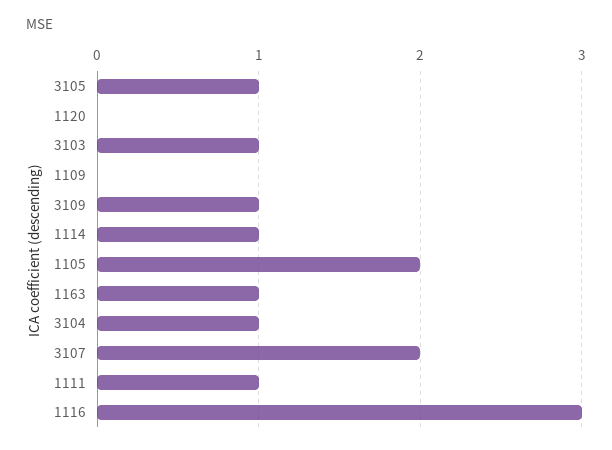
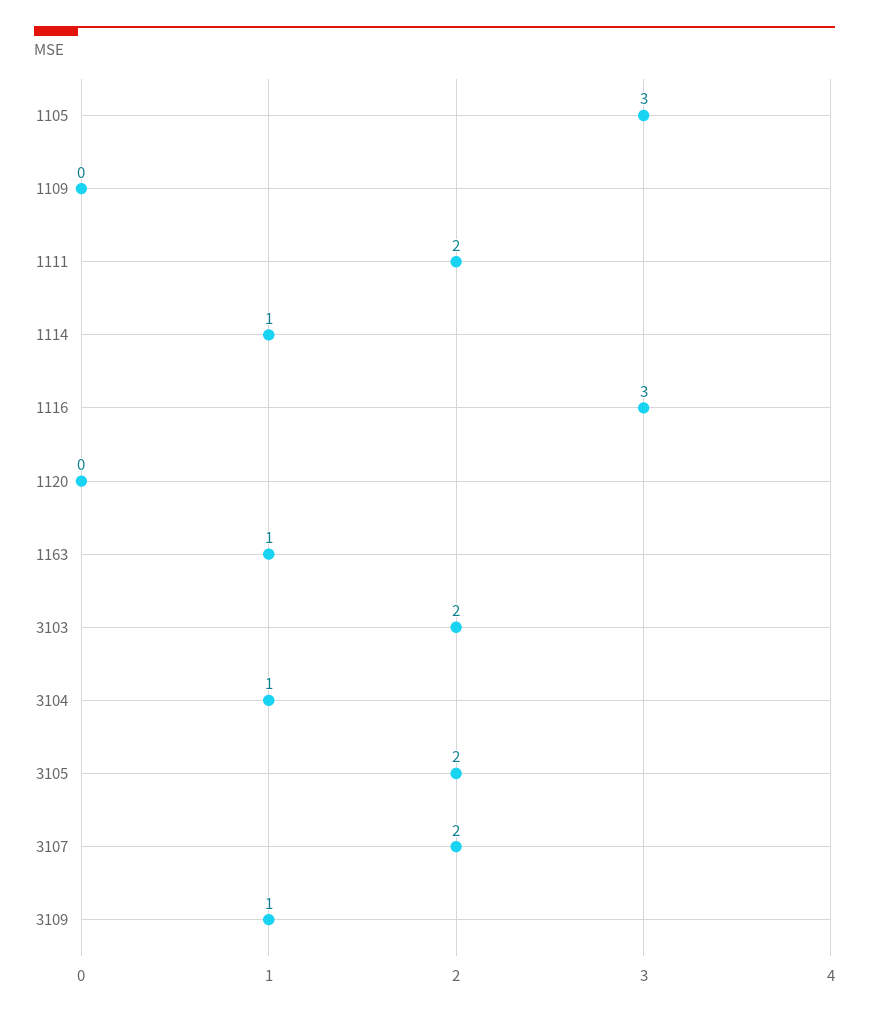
  {
-   "3105": 1,
+   "3105": 2,
    "1120": 0,
-   "3103": 1,
+   "3103": 2,
    "1109": 0,
    "3109": 1,
    "1114": 1,
-   "1105": 2,
+   "1105": 3,
    "1163": 1,
    "3104": 1,
    "3107": 2,
-   "1111": 1,
+   "1111": 2,
    "1116": 3
  }

